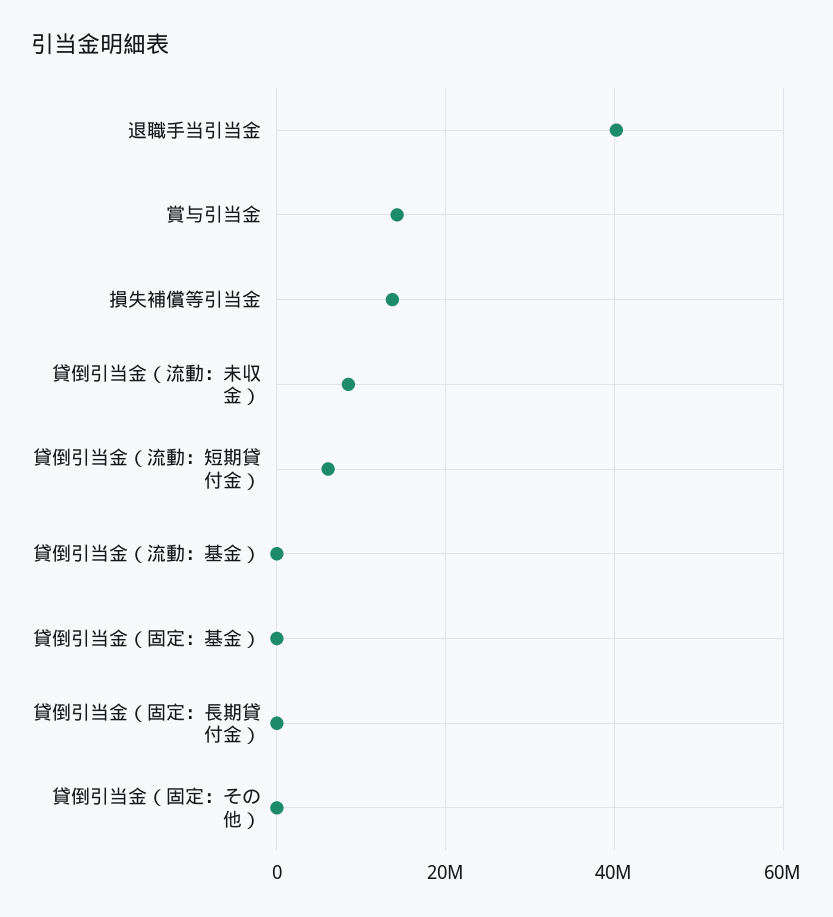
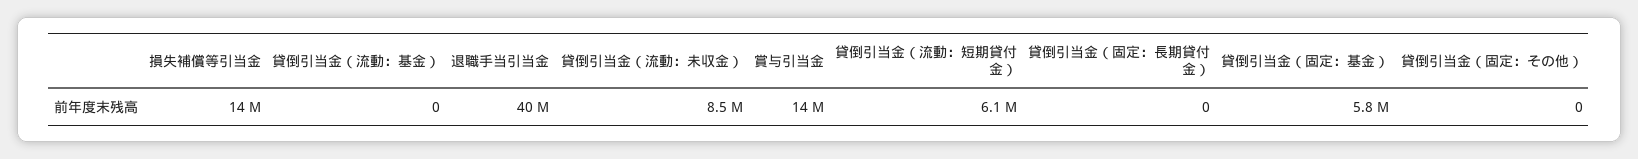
  {
    "退職手当引当金": 40000000,
    "賞与引当金": 14000000,
    "損失補償等引当金": 14000000,
    "貸倒引当金（流動：未収金）": 8500000,
    "貸倒引当金（流動：短期貸付金）": 6100000,
    "貸倒引当金（流動：基金）": 0,
-   "貸倒引当金（固定：基金）": 0,
+   "貸倒引当金（固定：基金）": 5800000,
    "貸倒引当金（固定：長期貸付金）": 0,
    "貸倒引当金（固定：その他）": 0
  }

